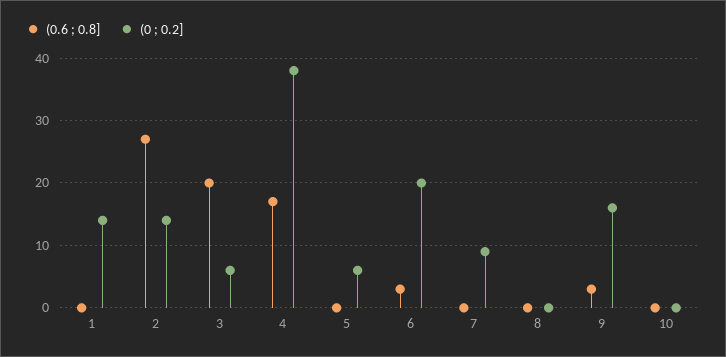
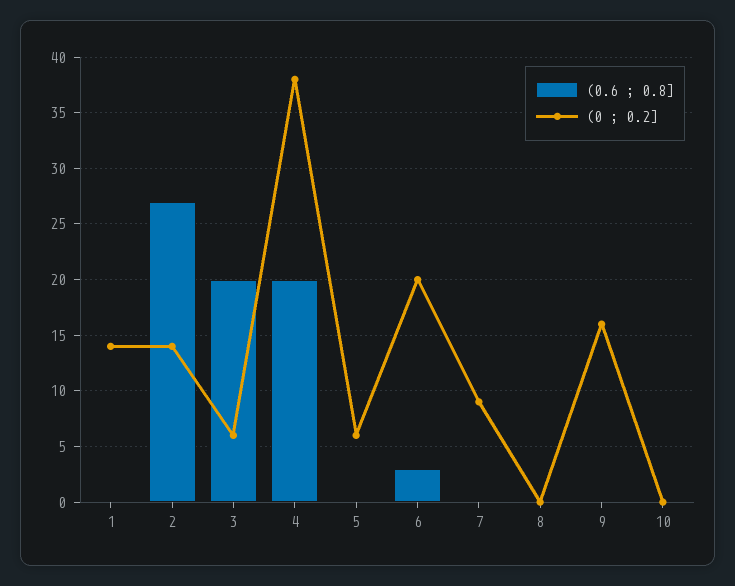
  {
    "(0.6 ; 0.8]": {
      "1": 0,
      "2": 27,
      "3": 20,
-     "4": 17,
+     "4": 20,
      "5": 0,
      "6": 3,
      "7": 0,
      "8": 0,
-     "9": 3,
+     "9": 0,
      "10": 0
    },
    "(0 ; 0.2]": {
      "1": 14,
      "2": 14,
      "3": 6,
      "4": 38,
      "5": 6,
      "6": 20,
      "7": 9,
      "8": 0,
      "9": 16,
      "10": 0
    }
  }

